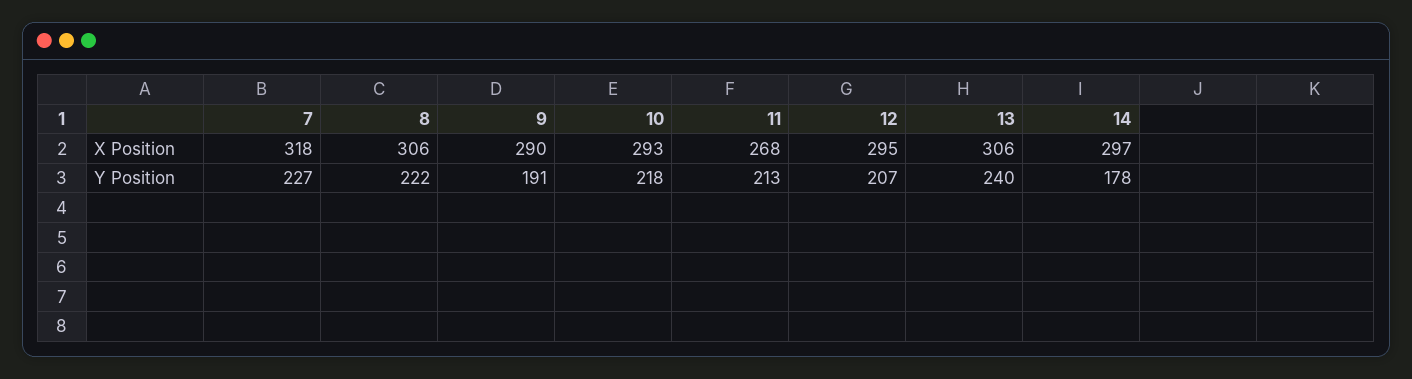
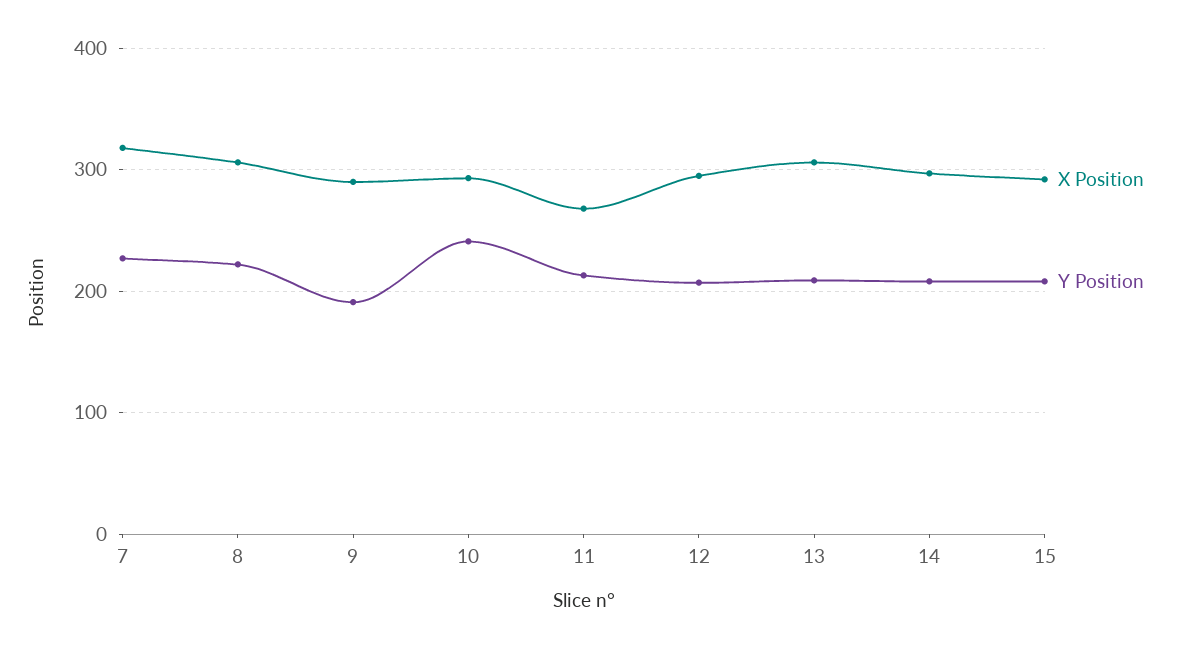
  {
    "X Position": {
      "7": 318,
      "8": 306,
      "9": 290,
      "10": 293,
      "11": 268,
      "12": 295,
      "13": 306,
-     "14": 297
+     "14": 297,
+     "15": 290
    },
    "Y Position": {
      "7": 227,
      "8": 222,
      "9": 191,
-     "10": 218,
+     "10": 240,
      "11": 213,
      "12": 207,
-     "13": 240,
+     "13": 210,
-     "14": 178
+     "14": 210,
+     "15": 210
    }
  }

